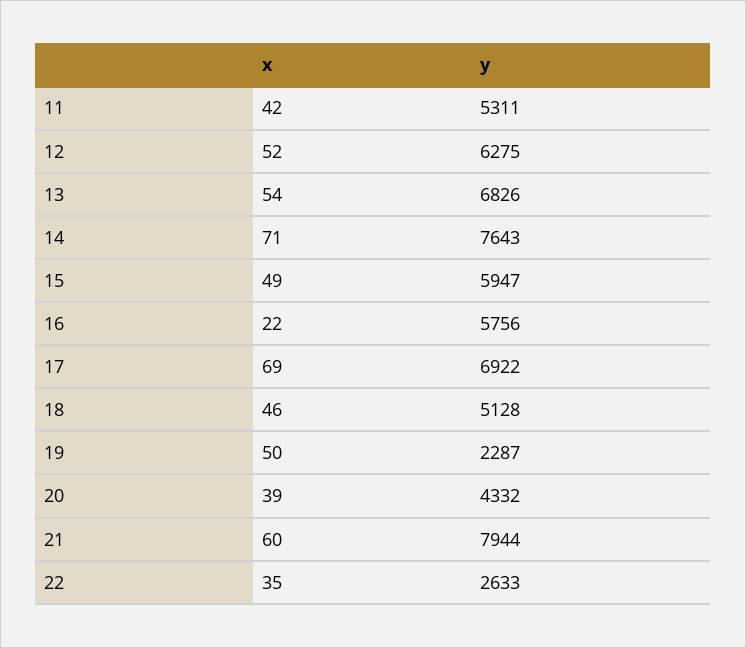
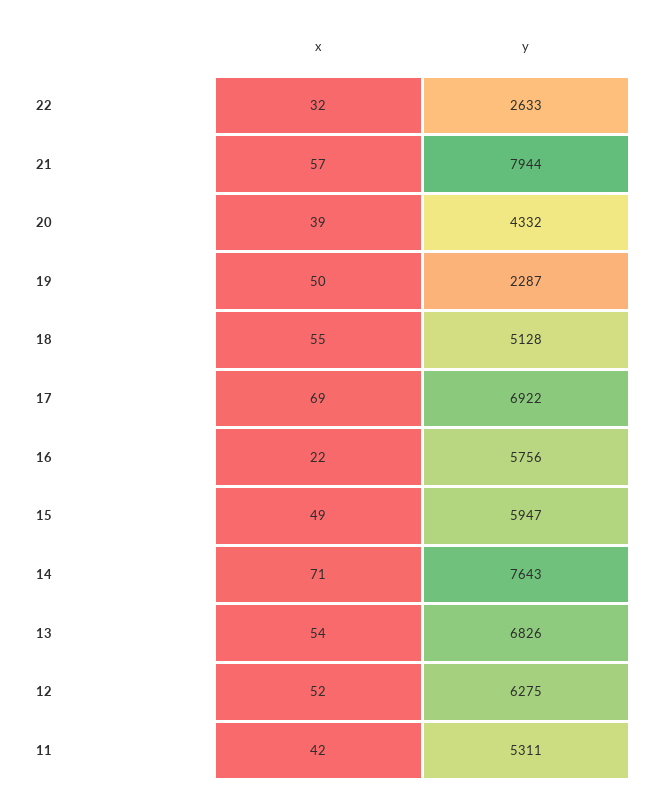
  {
    "x": {
      "11": 42,
      "12": 52,
      "13": 54,
      "14": 71,
      "15": 49,
      "16": 22,
      "17": 69,
-     "18": 46,
+     "18": 55,
      "19": 50,
      "20": 39,
-     "21": 60,
+     "21": 57,
-     "22": 35
+     "22": 32
    },
    "y": {
      "11": 5311,
      "12": 6275,
      "13": 6826,
      "14": 7643,
      "15": 5947,
      "16": 5756,
      "17": 6922,
      "18": 5128,
      "19": 2287,
      "20": 4332,
      "21": 7944,
      "22": 2633
    }
  }

